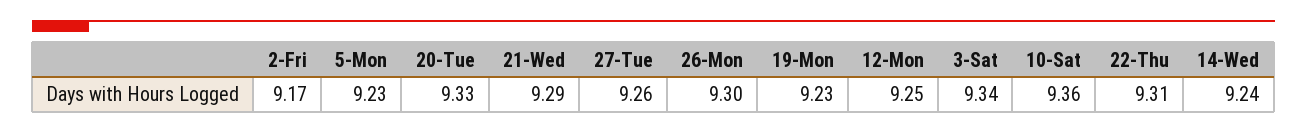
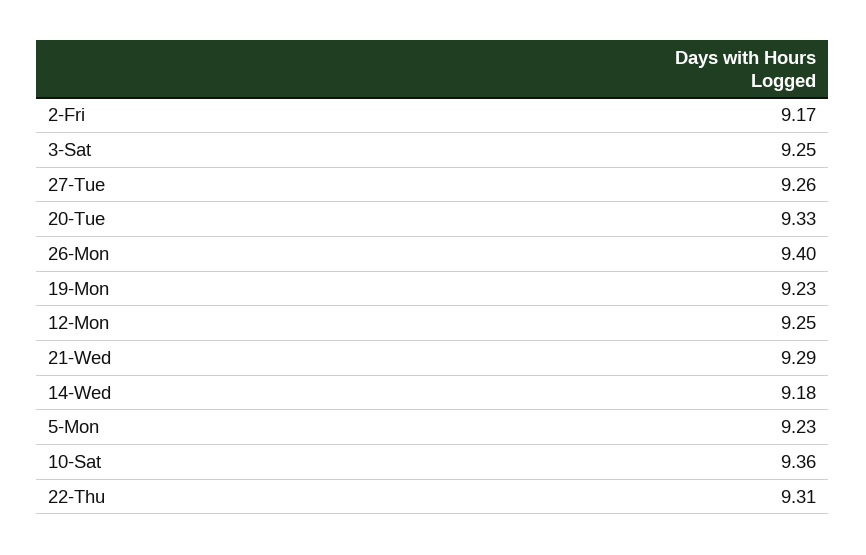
  {
    "2-Fri": 9.17,
    "5-Mon": 9.23,
    "20-Tue": 9.33,
    "21-Wed": 9.29,
    "27-Tue": 9.26,
-   "26-Mon": 9.3,
+   "26-Mon": 9.4,
    "19-Mon": 9.23,
    "12-Mon": 9.25,
-   "3-Sat": 9.34,
+   "3-Sat": 9.25,
    "10-Sat": 9.36,
    "22-Thu": 9.31,
-   "14-Wed": 9.24
+   "14-Wed": 9.18
  }

